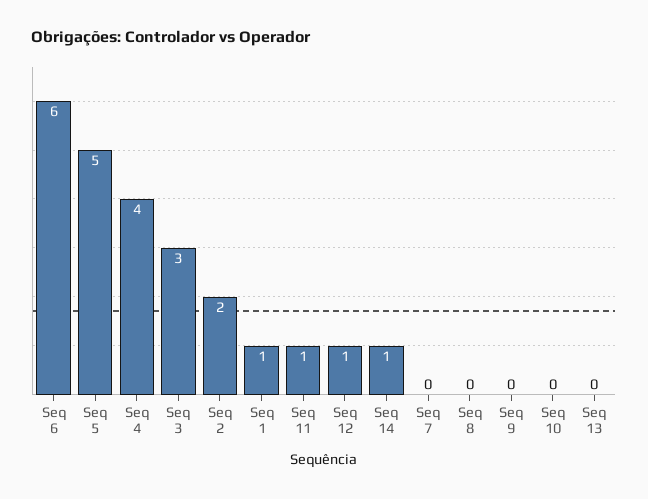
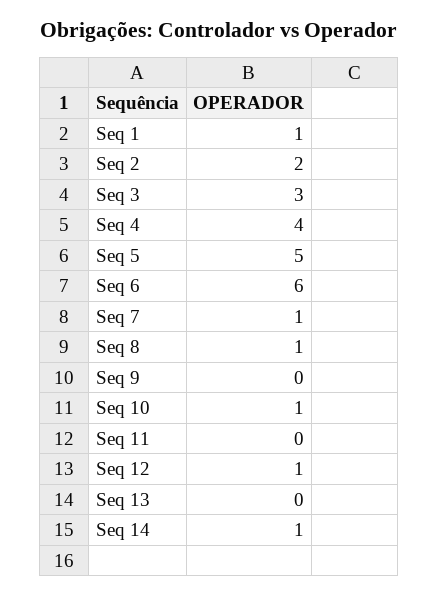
  {
    "Seq 6": 6,
    "Seq 5": 5,
    "Seq 4": 4,
    "Seq 3": 3,
    "Seq 2": 2,
    "Seq 1": 1,
-   "Seq 11": 1,
+   "Seq 11": 0,
    "Seq 12": 1,
    "Seq 14": 1,
-   "Seq 7": 0,
+   "Seq 7": 1,
-   "Seq 8": 0,
+   "Seq 8": 1,
    "Seq 9": 0,
-   "Seq 10": 0,
+   "Seq 10": 1,
    "Seq 13": 0
  }

